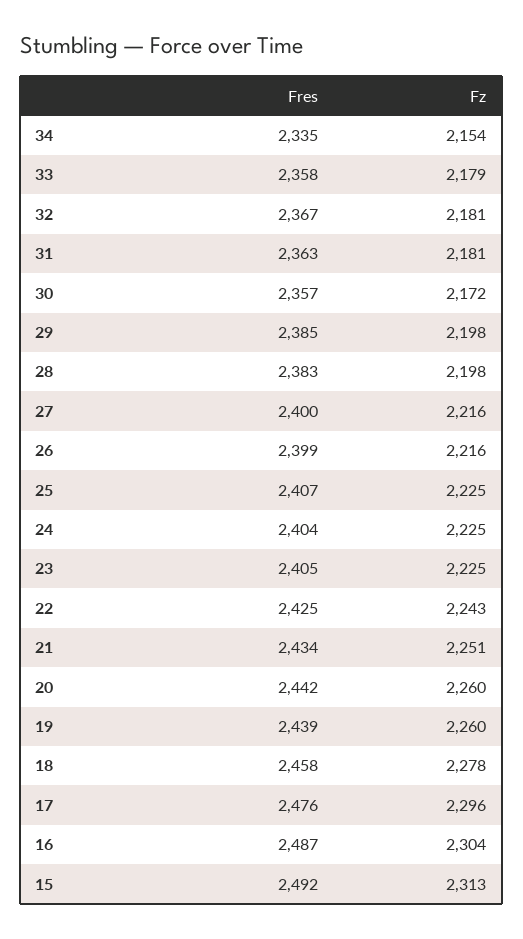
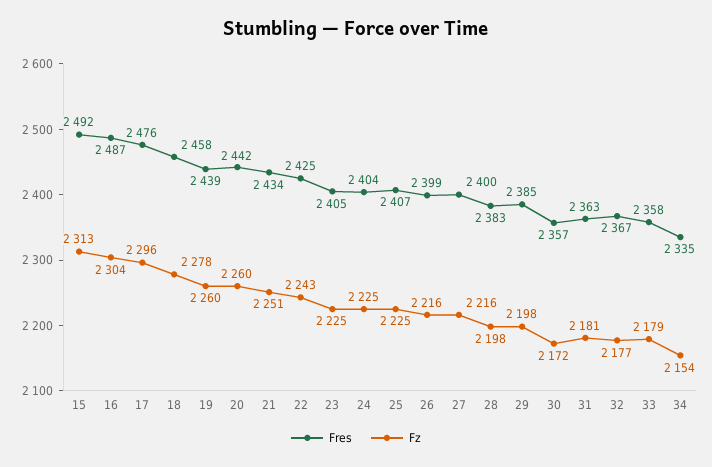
  {
    "Fres": {
      "34": 2335,
      "33": 2358,
      "32": 2367,
      "31": 2363,
      "30": 2357,
      "29": 2385,
      "28": 2383,
      "27": 2400,
      "26": 2399,
      "25": 2407,
      "24": 2404,
      "23": 2405,
      "22": 2425,
      "21": 2434,
      "20": 2442,
      "19": 2439,
      "18": 2458,
      "17": 2476,
      "16": 2487,
      "15": 2492
    },
    "Fz": {
      "34": 2154,
      "33": 2179,
-     "32": 2181,
+     "32": 2177,
      "31": 2181,
      "30": 2172,
      "29": 2198,
      "28": 2198,
      "27": 2216,
      "26": 2216,
      "25": 2225,
      "24": 2225,
      "23": 2225,
      "22": 2243,
      "21": 2251,
      "20": 2260,
      "19": 2260,
      "18": 2278,
      "17": 2296,
      "16": 2304,
      "15": 2313
    }
  }

